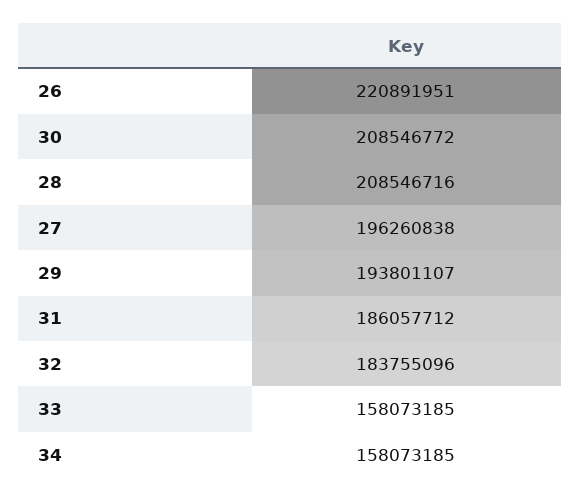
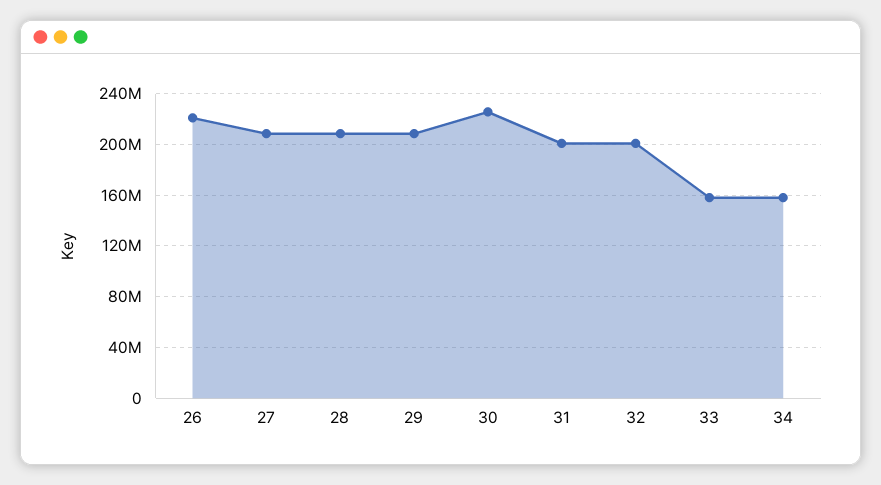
  {
    "26": 220891951,
-   "30": 208546772,
+   "30": 225000000,
    "28": 208546716,
-   "27": 196260838,
+   "27": 210000000,
-   "29": 193801107,
+   "29": 210000000,
-   "31": 186057712,
+   "31": 200000000,
-   "32": 183755096,
+   "32": 200000000,
    "33": 158073185,
    "34": 158073185
  }

